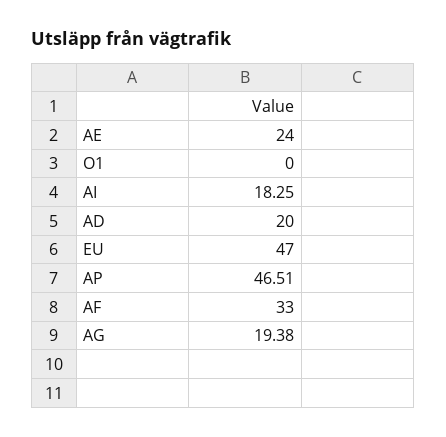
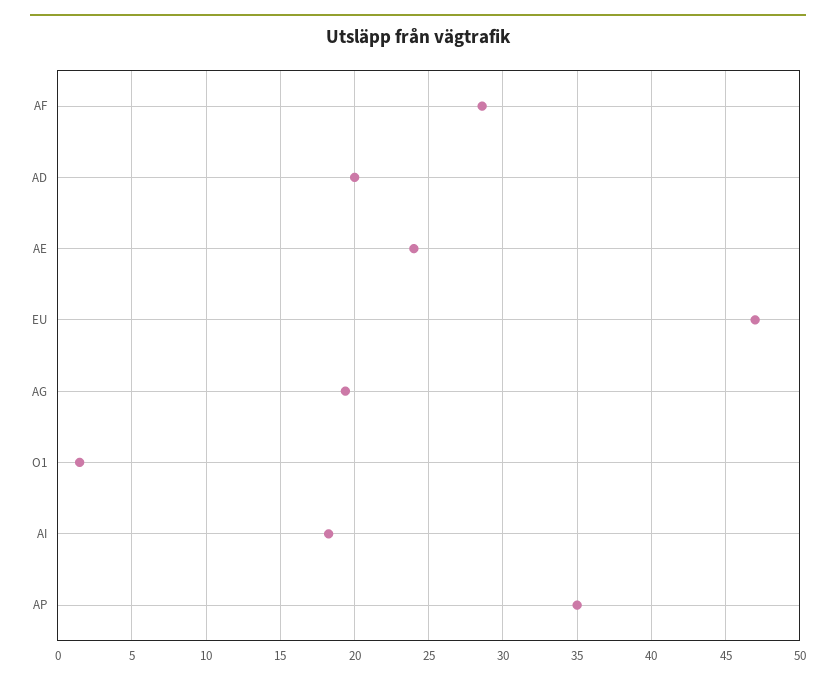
  {
    "AE": 24,
-   "O1": 0,
+   "O1": 1.5,
    "AI": 18.25,
    "AD": 20,
    "EU": 47,
-   "AP": 46.51,
+   "AP": 35,
-   "AF": 33,
+   "AF": 28.5,
    "AG": 19.38
  }

